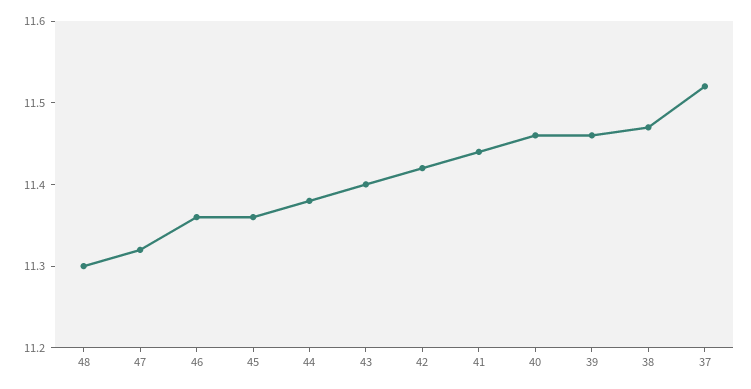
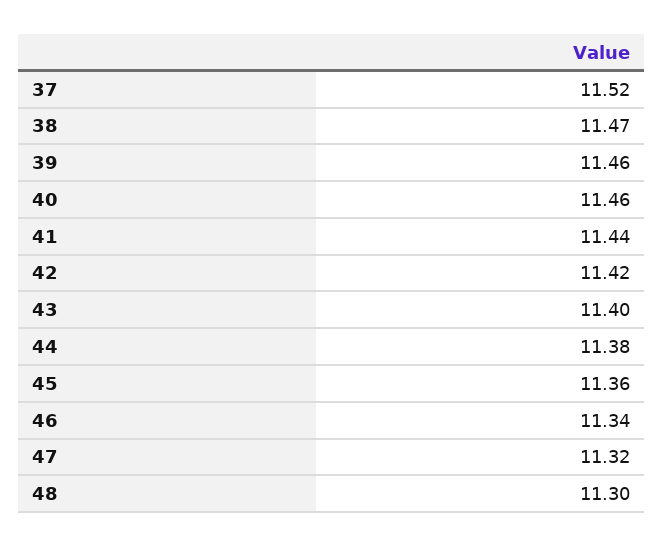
  {
    "48": 11.3,
    "47": 11.32,
-   "46": 11.36,
+   "46": 11.34,
    "45": 11.36,
    "44": 11.38,
    "43": 11.4,
    "42": 11.42,
    "41": 11.44,
    "40": 11.46,
    "39": 11.46,
    "38": 11.47,
    "37": 11.52
  }

